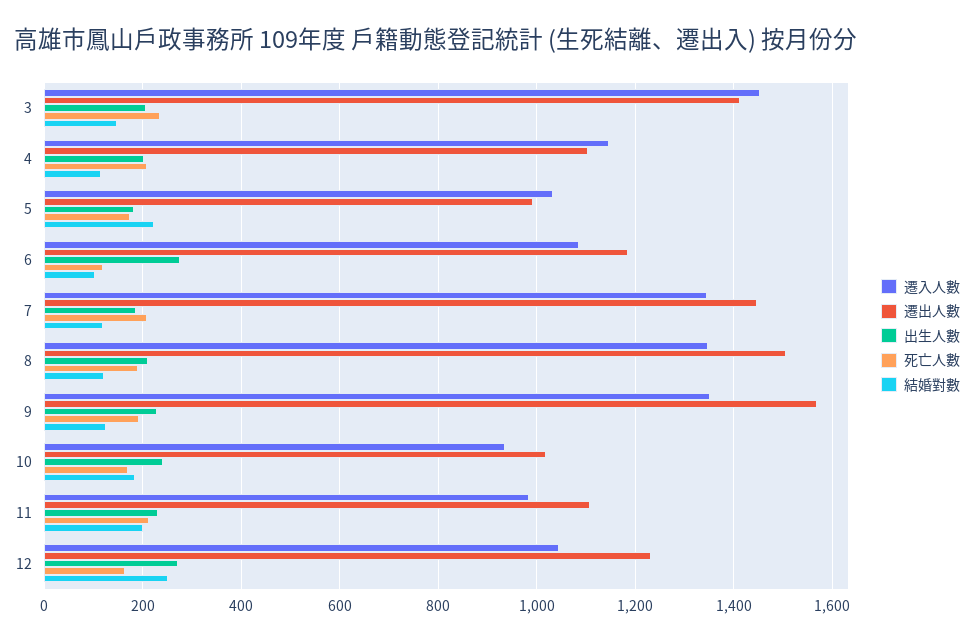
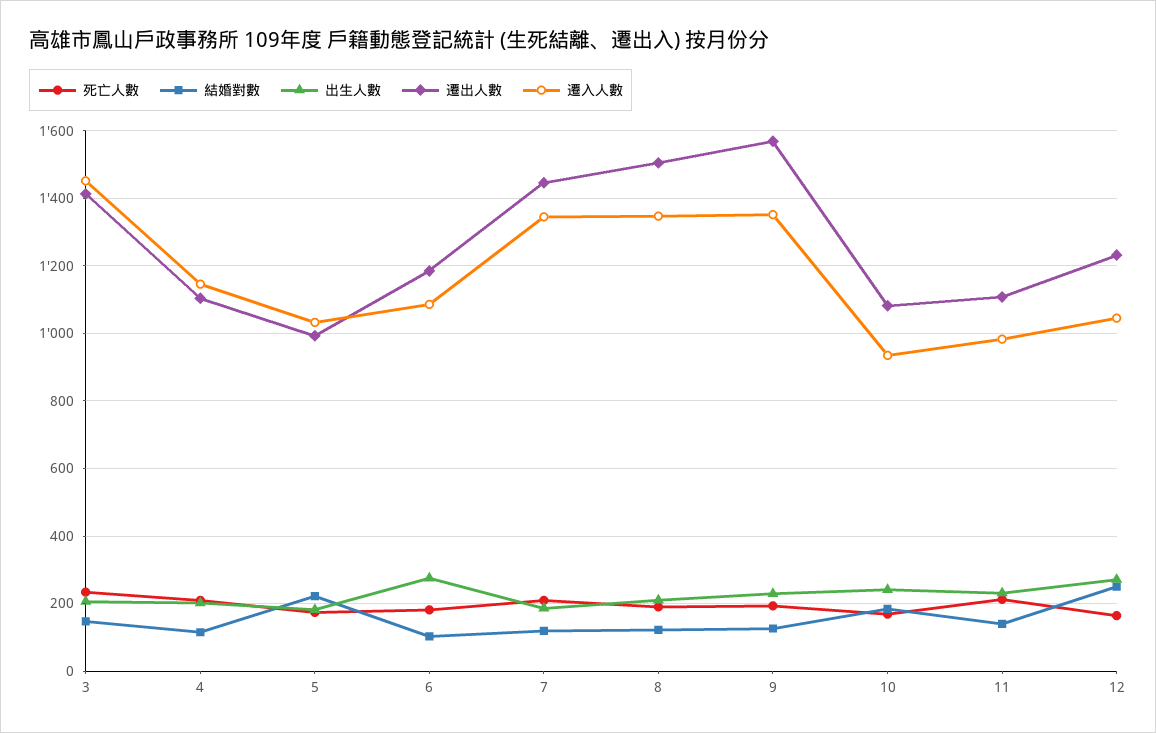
  {
    "遷入人數": {
      "3": 1460,
      "4": 1140,
      "5": 1040,
      "6": 1080,
      "7": 1340,
      "8": 1340,
      "9": 1360,
      "10": 940,
      "11": 980,
      "12": 1040
    },
    "遷出人數": {
      "3": 1420,
      "4": 1100,
      "5": 1000,
      "6": 1180,
      "7": 1440,
      "8": 1500,
      "9": 1560,
-     "10": 1020,
+     "10": 1080,
      "11": 1100,
      "12": 1240
    },
    "出生人數": {
      "3": 200,
      "4": 200,
      "5": 180,
      "6": 280,
      "7": 180,
      "8": 220,
      "9": 220,
      "10": 240,
      "11": 240,
      "12": 280
    },
    "死亡人數": {
      "3": 240,
      "4": 200,
      "5": 180,
-     "6": 120,
+     "6": 180,
      "7": 200,
      "8": 200,
      "9": 200,
      "10": 160,
      "11": 220,
      "12": 160
    },
    "結婚對數": {
      "3": 140,
      "4": 120,
      "5": 220,
      "6": 100,
      "7": 120,
      "8": 120,
      "9": 120,
      "10": 180,
-     "11": 200,
+     "11": 140,
      "12": 260
    }
  }

